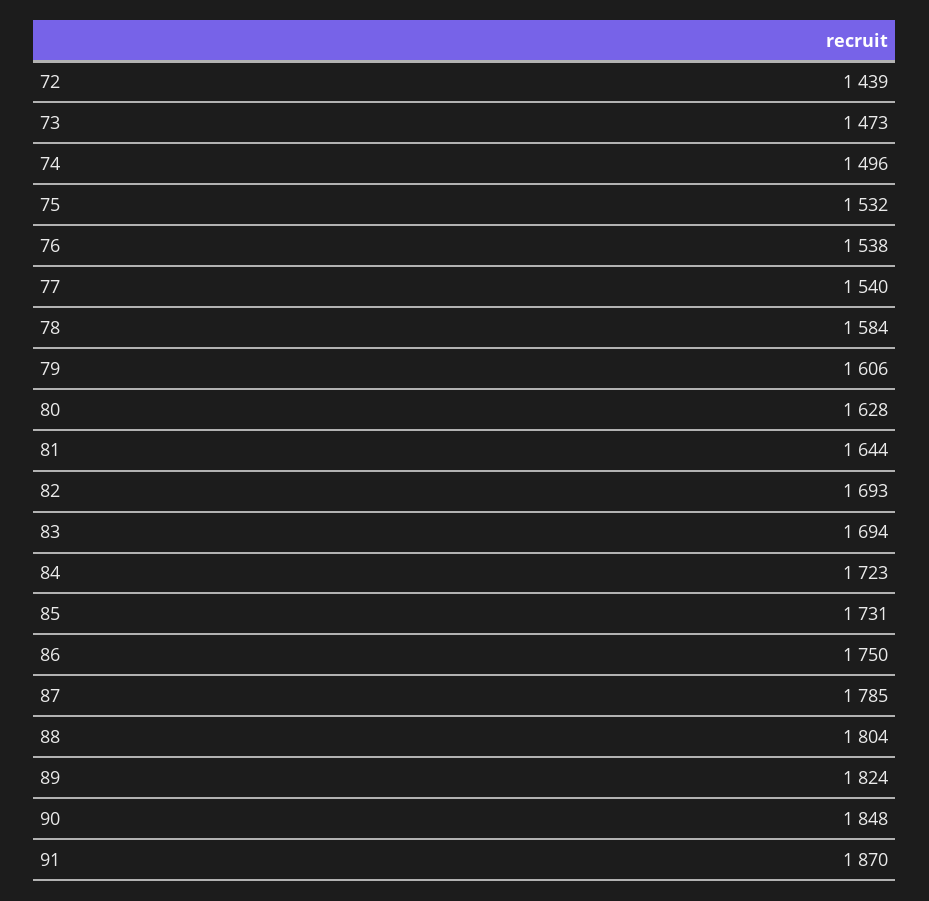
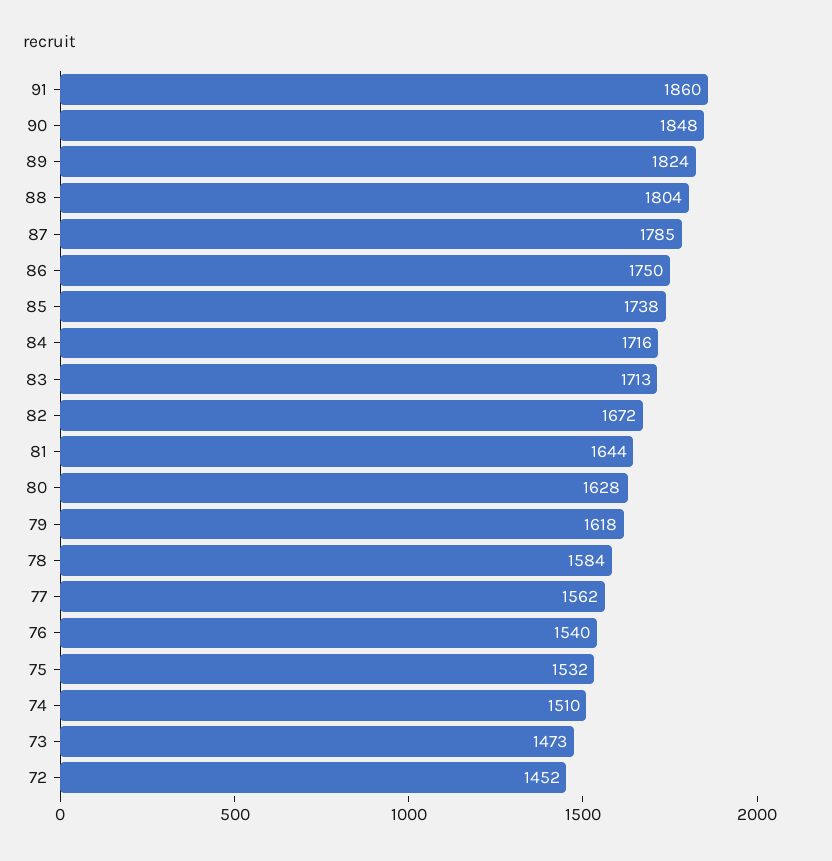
  {
-   "72": 1439,
+   "72": 1452,
    "73": 1473,
-   "74": 1496,
+   "74": 1510,
    "75": 1532,
-   "76": 1538,
+   "76": 1540,
-   "77": 1540,
+   "77": 1562,
    "78": 1584,
-   "79": 1606,
+   "79": 1618,
    "80": 1628,
    "81": 1644,
-   "82": 1693,
+   "82": 1672,
-   "83": 1694,
+   "83": 1713,
-   "84": 1723,
+   "84": 1716,
-   "85": 1731,
+   "85": 1738,
    "86": 1750,
    "87": 1785,
    "88": 1804,
    "89": 1824,
    "90": 1848,
-   "91": 1870
+   "91": 1860
  }

